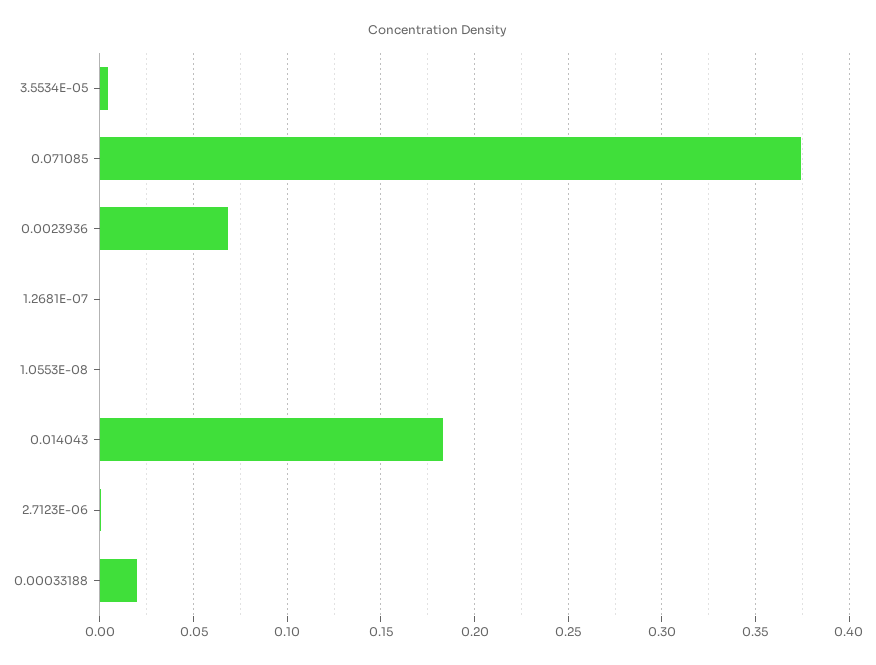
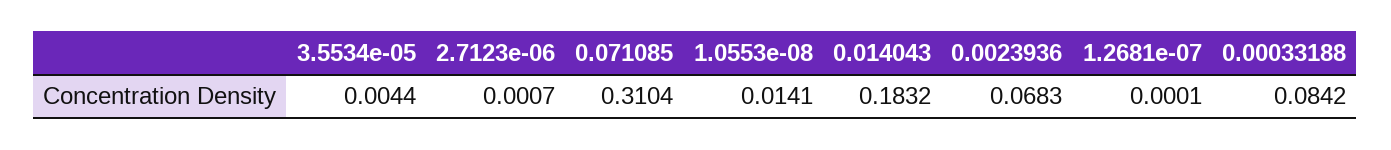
  {
    "3.5534E-05": 0.0044,
-   "0.071085": 0.375,
+   "0.071085": 0.3104,
    "0.0023936": 0.0683,
    "1.2681E-07": 0.0001,
-   "1.0553E-08": 0,
+   "1.0553E-08": 0.0141,
    "0.014043": 0.1832,
    "2.7123E-06": 0.0007,
-   "0.00033188": 0.02
+   "0.00033188": 0.0842
  }

